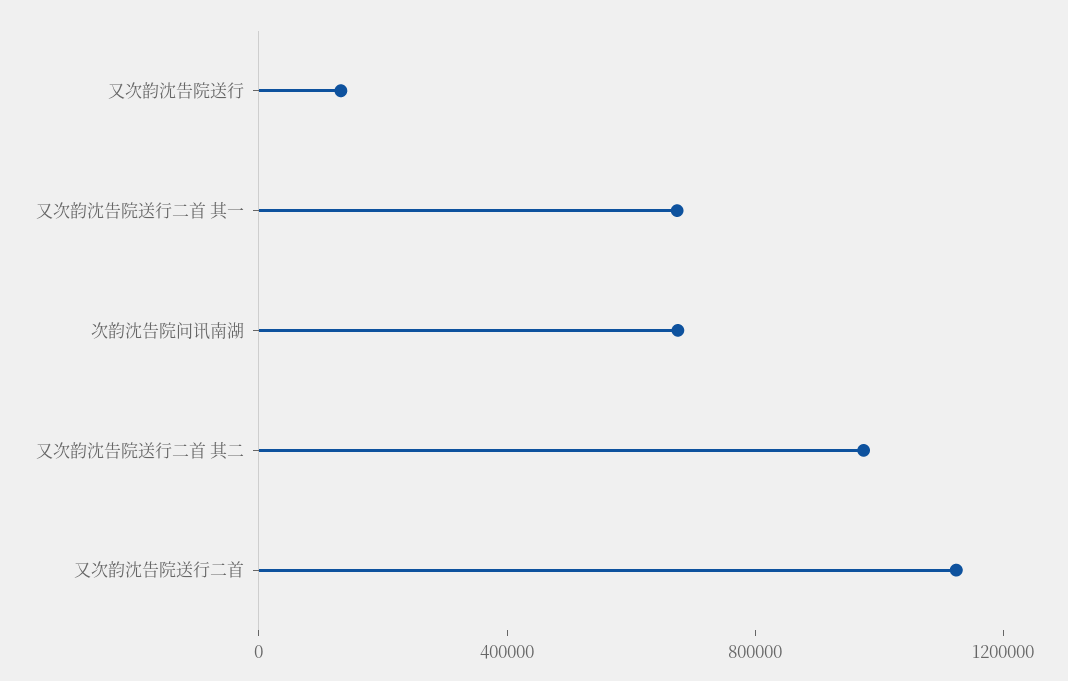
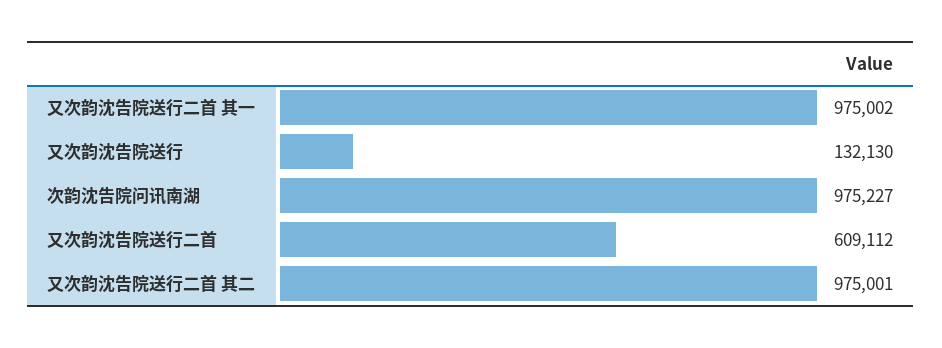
  {
    "又次韵沈告院送行": 132130,
-   "又次韵沈告院送行二首 其一": 700000,
+   "又次韵沈告院送行二首 其一": 975002,
-   "次韵沈告院问讯南湖": 700000,
+   "次韵沈告院问讯南湖": 975227,
    "又次韵沈告院送行二首 其二": 975001,
-   "又次韵沈告院送行二首": 1100000
+   "又次韵沈告院送行二首": 609112
  }

